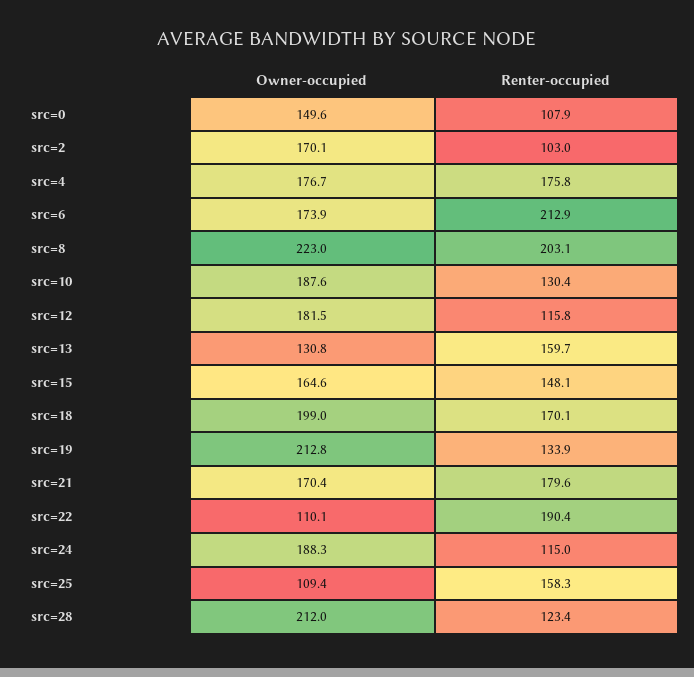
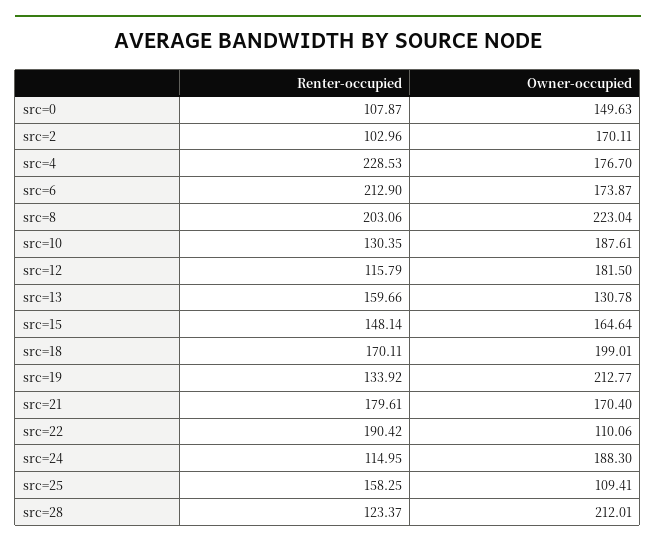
  {
    "Owner-occupied": {
      "src=0": 149.63,
      "src=2": 170.11,
      "src=4": 176.7,
      "src=6": 173.87,
      "src=8": 223.04,
      "src=10": 187.61,
      "src=12": 181.5,
      "src=13": 130.78,
      "src=15": 164.64,
      "src=18": 199.01,
      "src=19": 212.77,
      "src=21": 170.4,
      "src=22": 110.06,
      "src=24": 188.3,
      "src=25": 109.41,
      "src=28": 212.01
    },
    "Renter-occupied": {
      "src=0": 107.87,
      "src=2": 102.96,
-     "src=4": 175.8,
+     "src=4": 228.53,
      "src=6": 212.9,
      "src=8": 203.06,
      "src=10": 130.35,
      "src=12": 115.79,
      "src=13": 159.66,
      "src=15": 148.14,
      "src=18": 170.11,
      "src=19": 133.92,
      "src=21": 179.61,
      "src=22": 190.42,
      "src=24": 114.95,
      "src=25": 158.25,
      "src=28": 123.37
    }
  }

